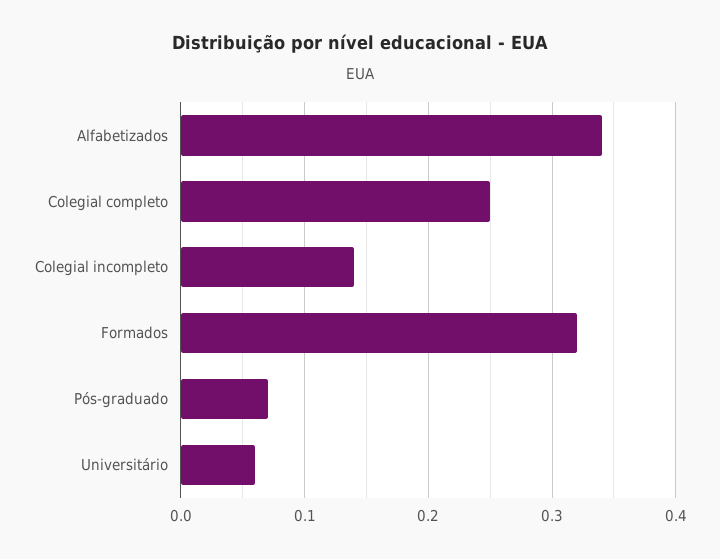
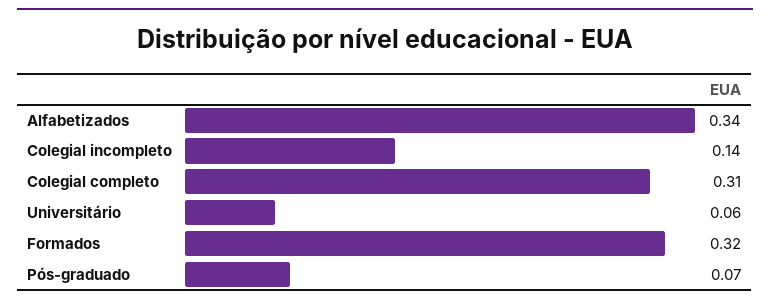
  {
    "Alfabetizados": 0.34,
-   "Colegial completo": 0.25,
+   "Colegial completo": 0.31,
    "Colegial incompleto": 0.14,
    "Formados": 0.32,
    "Pós-graduado": 0.07,
    "Universitário": 0.06
  }

